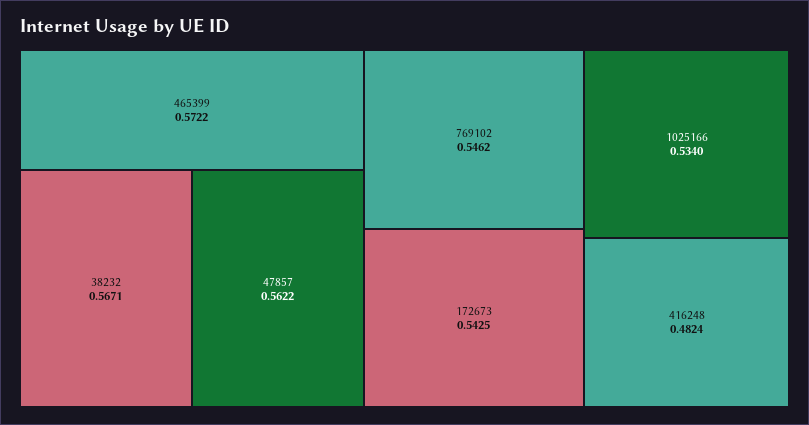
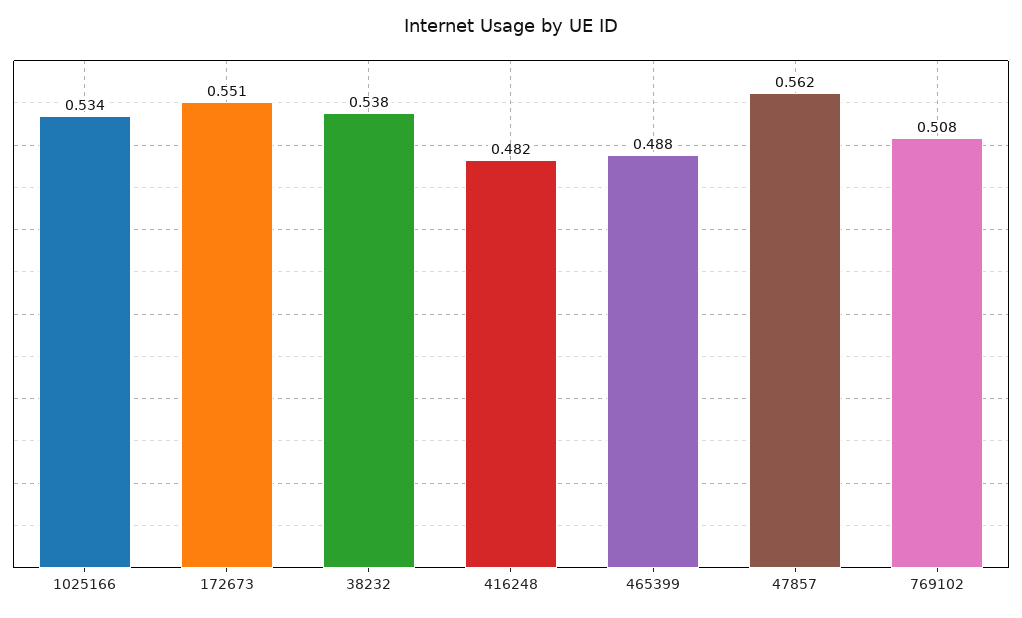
  {
-   "465399": 0.5722,
+   "465399": 0.488,
-   "38232": 0.5671,
+   "38232": 0.538,
    "47857": 0.5622,
-   "769102": 0.5462,
+   "769102": 0.508,
-   "172673": 0.5425,
+   "172673": 0.551,
    "1025166": 0.534,
    "416248": 0.4824
  }

